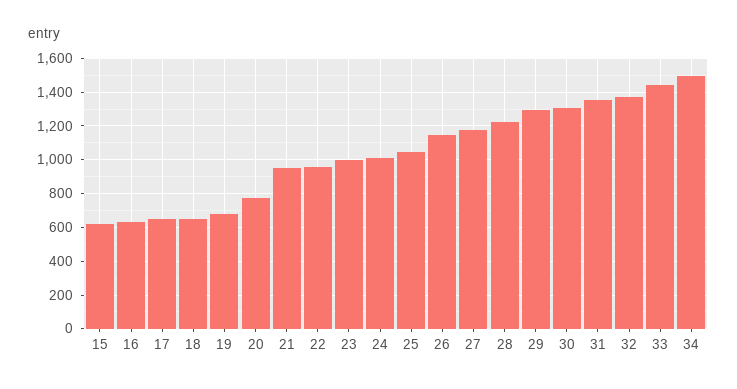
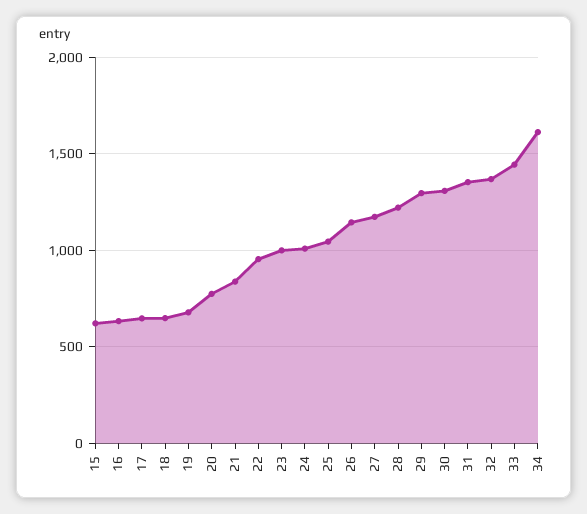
  {
    "15": 600,
    "16": 650,
    "17": 650,
    "18": 650,
    "19": 700,
    "20": 750,
-   "21": 950,
+   "21": 850,
    "22": 950,
    "23": 1000,
    "24": 1000,
    "25": 1050,
    "26": 1150,
    "27": 1150,
    "28": 1200,
    "29": 1300,
    "30": 1300,
    "31": 1350,
    "32": 1350,
    "33": 1450,
-   "34": 1500
+   "34": 1600
  }

